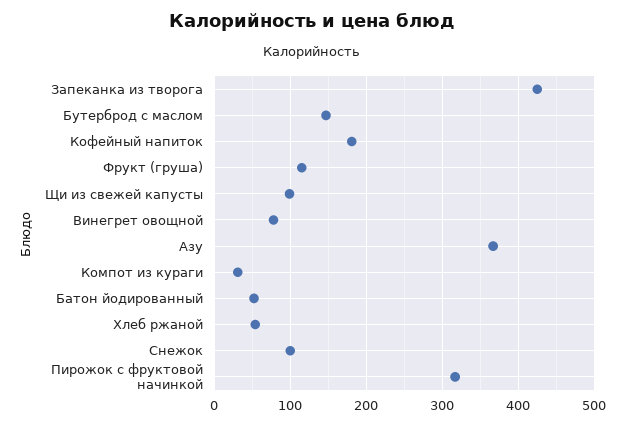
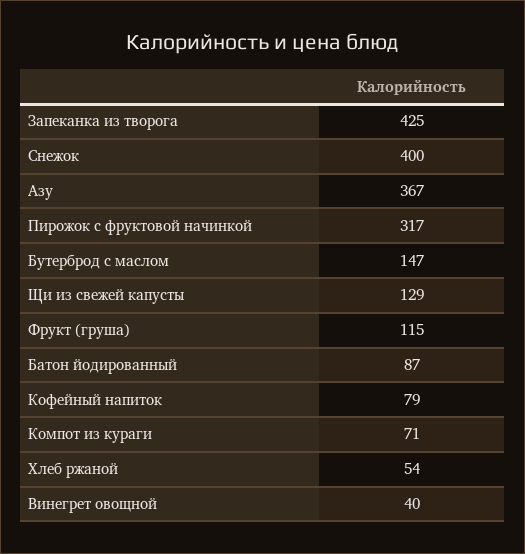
  {
    "Запеканка из творога": 425,
    "Бутерброд с маслом": 147,
-   "Кофейный напиток": 180,
+   "Кофейный напиток": 79,
    "Фрукт (груша)": 115,
-   "Щи из свежей капусты": 100,
+   "Щи из свежей капусты": 129,
-   "Винегрет овощной": 80,
+   "Винегрет овощной": 40,
    "Азу": 367,
-   "Компот из кураги": 30,
+   "Компот из кураги": 71,
-   "Батон йодированный": 50,
+   "Батон йодированный": 87,
    "Хлеб ржаной": 54,
-   "Снежок": 100,
+   "Снежок": 400,
    "Пирожок с фруктовой начинкой": 317
  }

